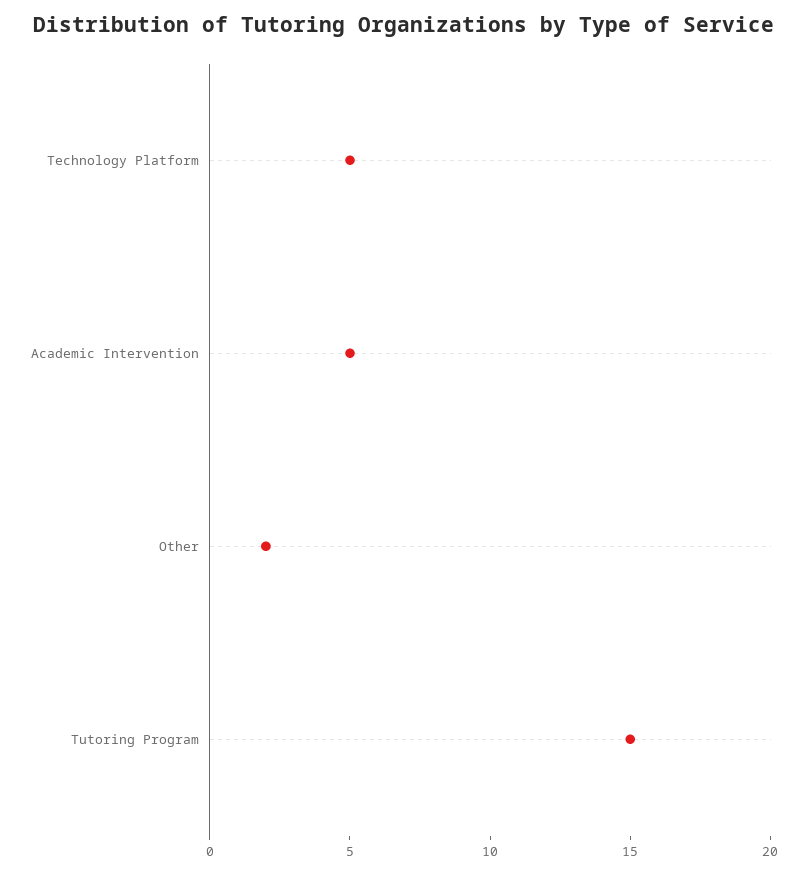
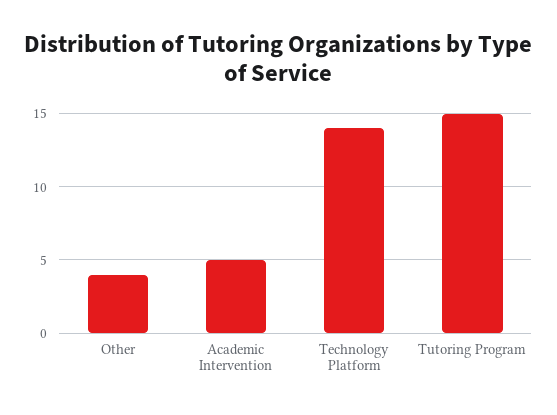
  {
-   "Technology Platform": 5,
+   "Technology Platform": 14,
    "Academic Intervention": 5,
-   "Other": 2,
+   "Other": 4,
    "Tutoring Program": 15
  }

